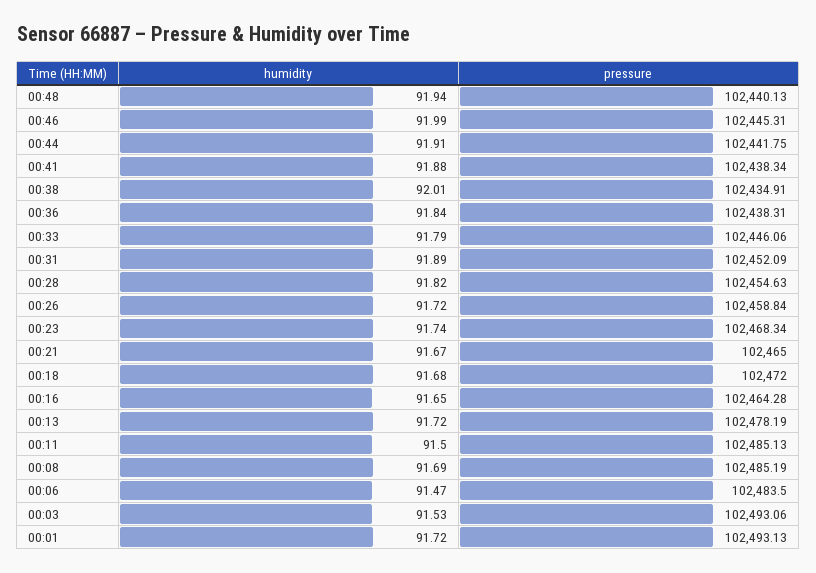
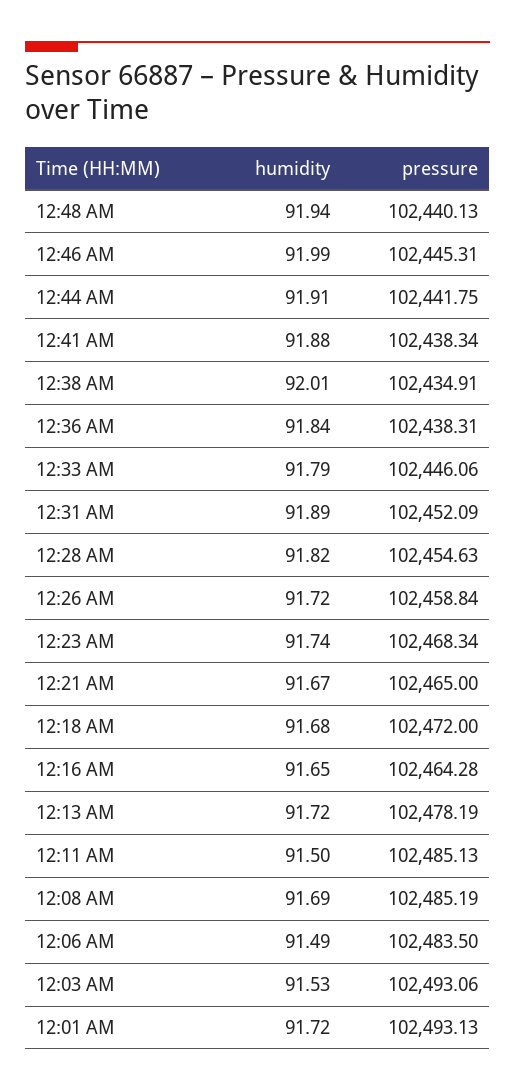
  {
    "humidity": {
      "00:48": 91.94,
      "00:46": 91.99,
      "00:44": 91.91,
      "00:41": 91.88,
      "00:38": 92.01,
      "00:36": 91.84,
      "00:33": 91.79,
      "00:31": 91.89,
      "00:28": 91.82,
      "00:26": 91.72,
      "00:23": 91.74,
      "00:21": 91.67,
      "00:18": 91.68,
      "00:16": 91.65,
      "00:13": 91.72,
      "00:11": 91.5,
      "00:08": 91.69,
-     "00:06": 91.47,
+     "00:06": 91.49,
      "00:03": 91.53,
      "00:01": 91.72
    },
    "pressure": {
      "00:48": 102440.13,
      "00:46": 102445.31,
      "00:44": 102441.75,
      "00:41": 102438.34,
      "00:38": 102434.91,
      "00:36": 102438.31,
      "00:33": 102446.06,
      "00:31": 102452.09,
      "00:28": 102454.63,
      "00:26": 102458.84,
      "00:23": 102468.34,
      "00:21": 102465,
      "00:18": 102472,
      "00:16": 102464.28,
      "00:13": 102478.19,
      "00:11": 102485.13,
      "00:08": 102485.19,
      "00:06": 102483.5,
      "00:03": 102493.06,
      "00:01": 102493.13
    }
  }

